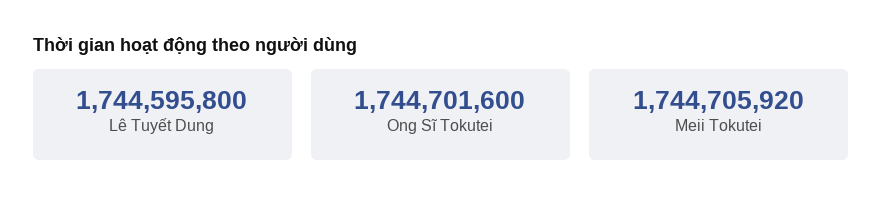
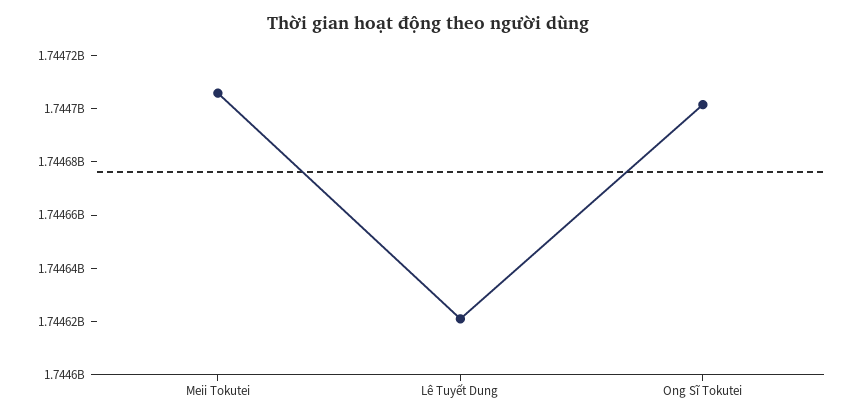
  {
-   "Lê Tuyết Dung": 1744595800,
+   "Lê Tuyết Dung": 1744620000,
    "Ong Sĩ Tokutei": 1744701600,
    "Meii Tokutei": 1744705920
  }

